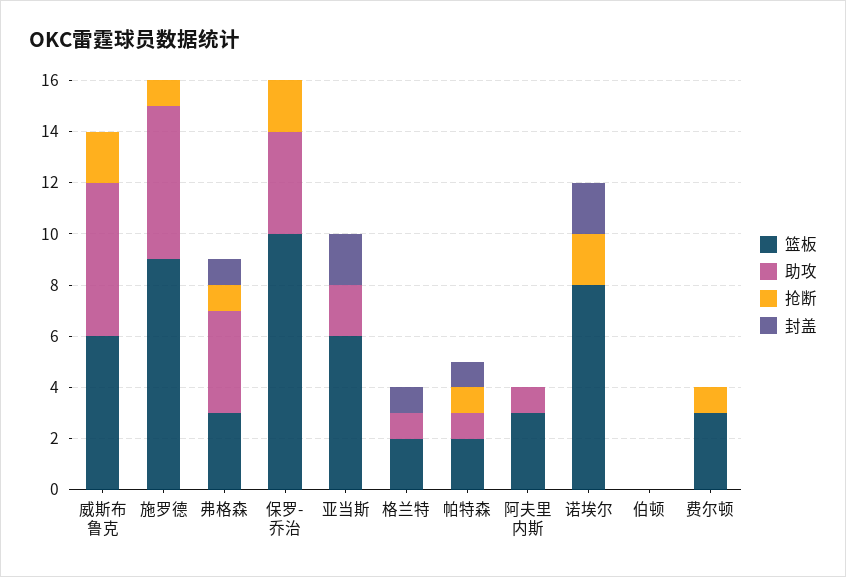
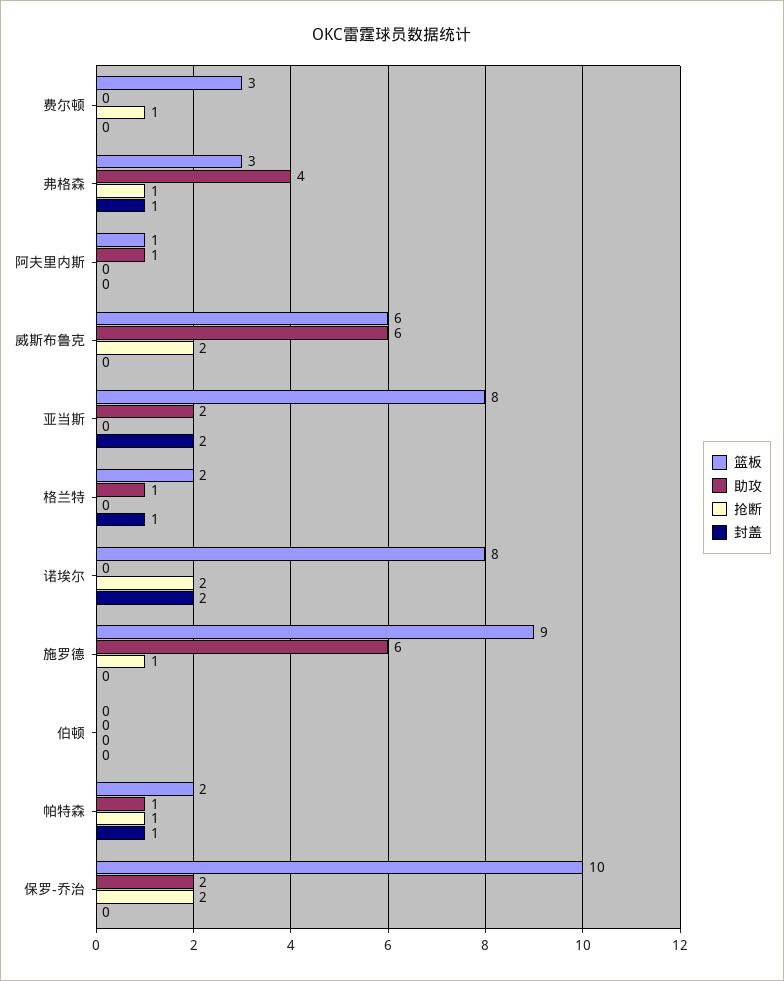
  {
    "篮板": {
      "威斯布鲁克": 6,
      "施罗德": 9,
      "弗格森": 3,
      "保罗-乔治": 10,
-     "亚当斯": 6,
+     "亚当斯": 8,
      "格兰特": 2,
      "帕特森": 2,
-     "阿夫里内斯": 3,
+     "阿夫里内斯": 1,
      "诺埃尔": 8,
      "伯顿": 0,
      "费尔顿": 3
    },
    "助攻": {
      "威斯布鲁克": 6,
      "施罗德": 6,
      "弗格森": 4,
-     "保罗-乔治": 4,
+     "保罗-乔治": 2,
      "亚当斯": 2,
      "格兰特": 1,
      "帕特森": 1,
      "阿夫里内斯": 1,
      "诺埃尔": 0,
      "伯顿": 0,
      "费尔顿": 0
    },
    "抢断": {
      "威斯布鲁克": 2,
      "施罗德": 1,
      "弗格森": 1,
      "保罗-乔治": 2,
      "亚当斯": 0,
      "格兰特": 0,
      "帕特森": 1,
      "阿夫里内斯": 0,
      "诺埃尔": 2,
      "伯顿": 0,
      "费尔顿": 1
    },
    "封盖": {
      "威斯布鲁克": 0,
      "施罗德": 0,
      "弗格森": 1,
      "保罗-乔治": 0,
      "亚当斯": 2,
      "格兰特": 1,
      "帕特森": 1,
      "阿夫里内斯": 0,
      "诺埃尔": 2,
      "伯顿": 0,
      "费尔顿": 0
    }
  }

